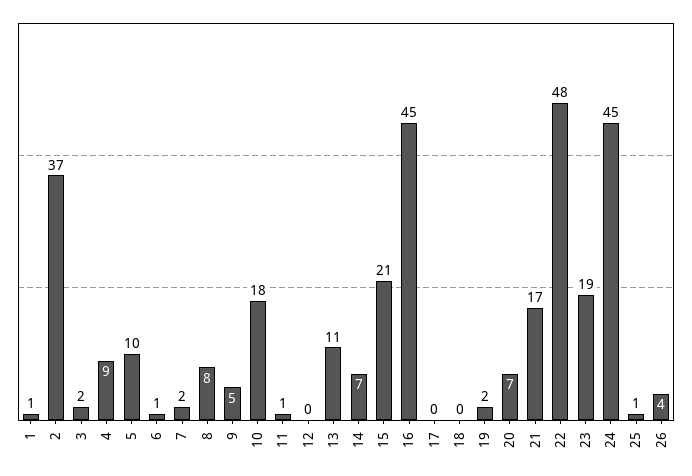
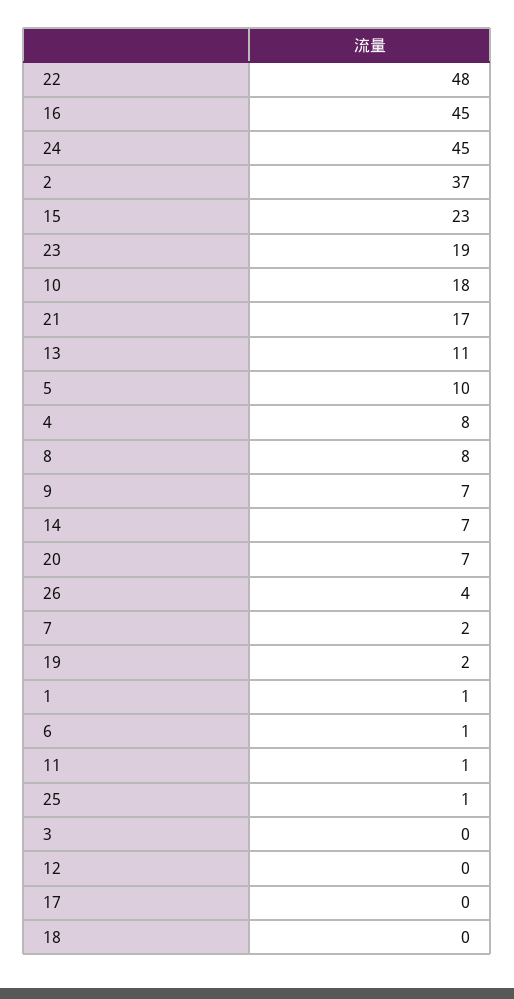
  {
    "1": 1,
    "2": 37,
-   "3": 2,
+   "3": 0,
-   "4": 9,
+   "4": 8,
    "5": 10,
    "6": 1,
    "7": 2,
    "8": 8,
-   "9": 5,
+   "9": 7,
    "10": 18,
    "11": 1,
    "12": 0,
    "13": 11,
    "14": 7,
-   "15": 21,
+   "15": 23,
    "16": 45,
    "17": 0,
    "18": 0,
    "19": 2,
    "20": 7,
    "21": 17,
    "22": 48,
    "23": 19,
    "24": 45,
    "25": 1,
    "26": 4
  }

